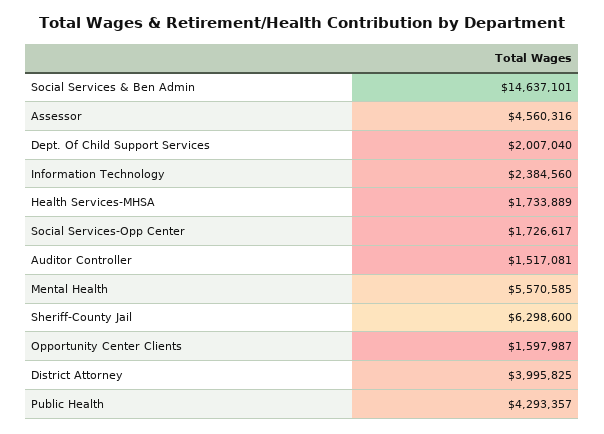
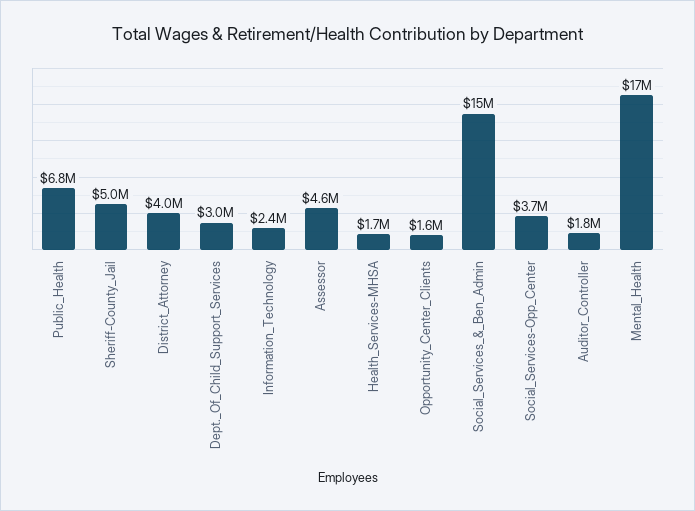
  {
    "Social Services & Ben Admin": 14637101,
    "Assessor": 4560316,
-   "Dept. Of Child Support Services": 2007040,
+   "Dept. Of Child Support Services": 3000000,
    "Information Technology": 2384560,
    "Health Services-MHSA": 1733889,
-   "Social Services-Opp Center": 1726617,
+   "Social Services-Opp Center": 3700000,
-   "Auditor Controller": 1517081,
+   "Auditor Controller": 1800000,
-   "Mental Health": 5570585,
+   "Mental Health": 17000000,
-   "Sheriff-County Jail": 6298600,
+   "Sheriff-County Jail": 5000000,
    "Opportunity Center Clients": 1597987,
    "District Attorney": 3995825,
-   "Public Health": 4293357
+   "Public Health": 6800000
  }

